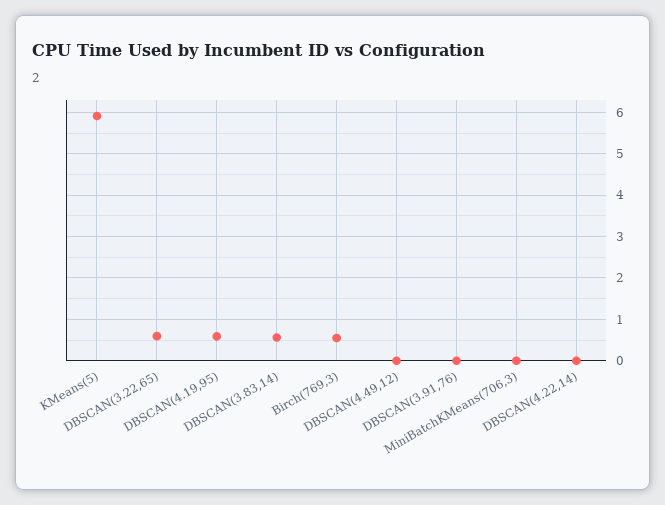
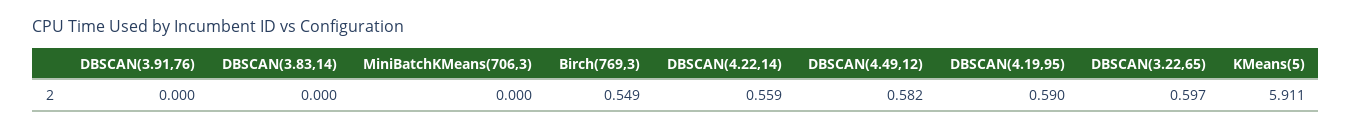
  {
    "KMeans(5)": 5.911,
    "DBSCAN(3.22,65)": 0.597,
    "DBSCAN(4.19,95)": 0.59,
-   "DBSCAN(3.83,14)": 0.6,
+   "DBSCAN(3.83,14)": 0,
    "Birch(769,3)": 0.549,
-   "DBSCAN(4.49,12)": 0,
+   "DBSCAN(4.49,12)": 0.582,
    "DBSCAN(3.91,76)": 0,
    "MiniBatchKMeans(706,3)": 0,
-   "DBSCAN(4.22,14)": 0
+   "DBSCAN(4.22,14)": 0.559
  }

